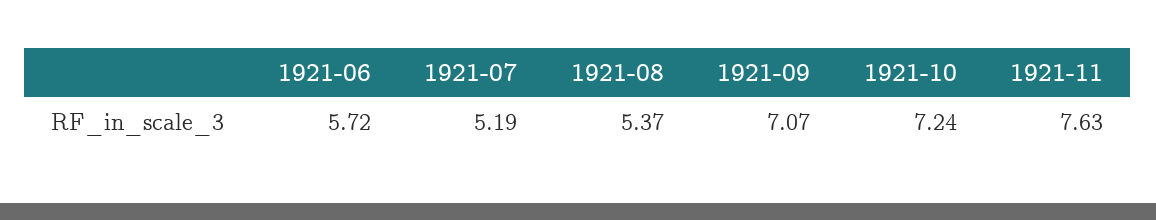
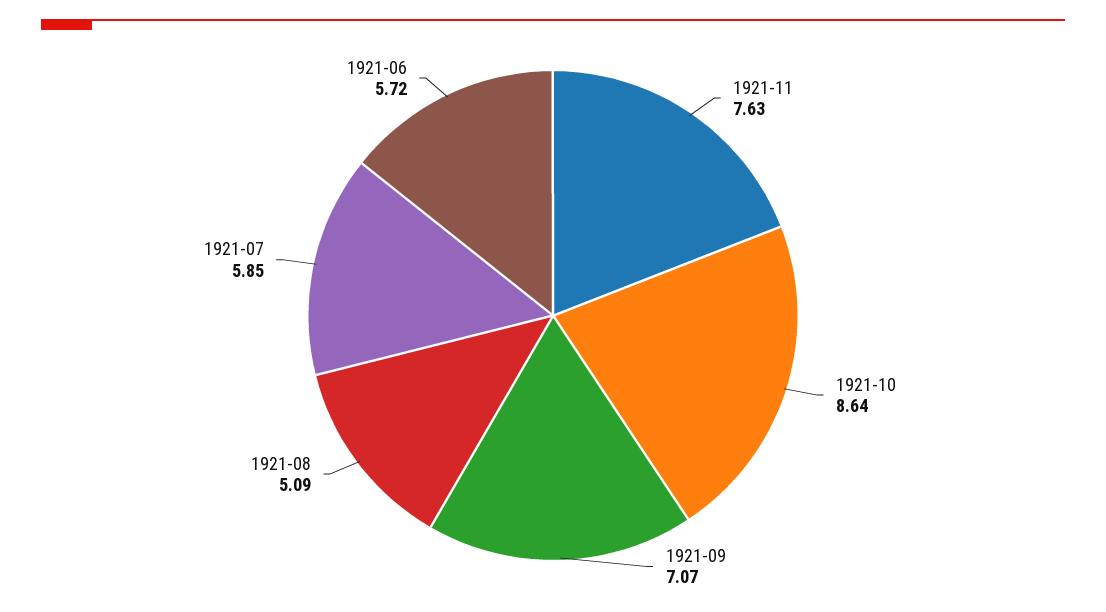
  {
    "1921-06": 5.72,
-   "1921-07": 5.19,
+   "1921-07": 5.85,
-   "1921-08": 5.37,
+   "1921-08": 5.09,
    "1921-09": 7.07,
-   "1921-10": 7.24,
+   "1921-10": 8.64,
    "1921-11": 7.63
  }

